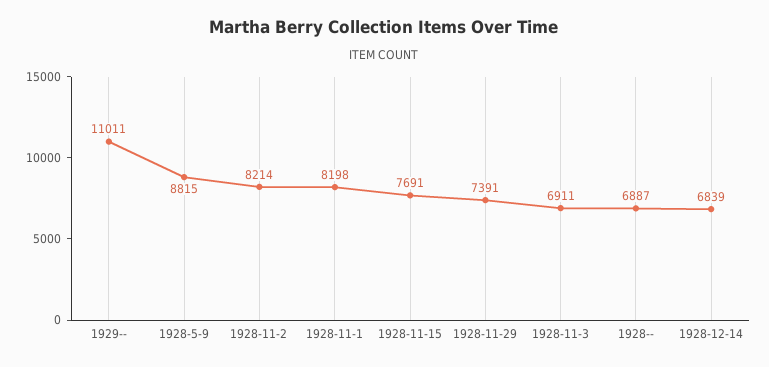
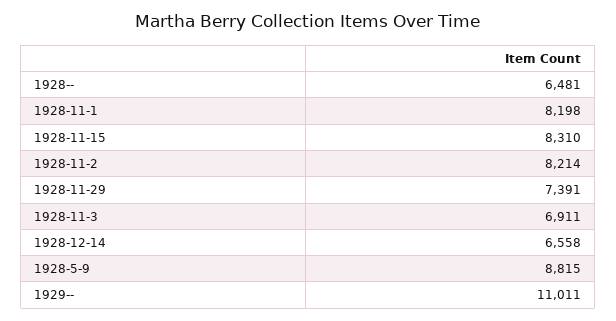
  {
    "1929--": 11011,
    "1928-5-9": 8815,
    "1928-11-2": 8214,
    "1928-11-1": 8198,
-   "1928-11-15": 7691,
+   "1928-11-15": 8310,
    "1928-11-29": 7391,
    "1928-11-3": 6911,
-   "1928--": 6887,
+   "1928--": 6481,
-   "1928-12-14": 6839
+   "1928-12-14": 6558
  }

